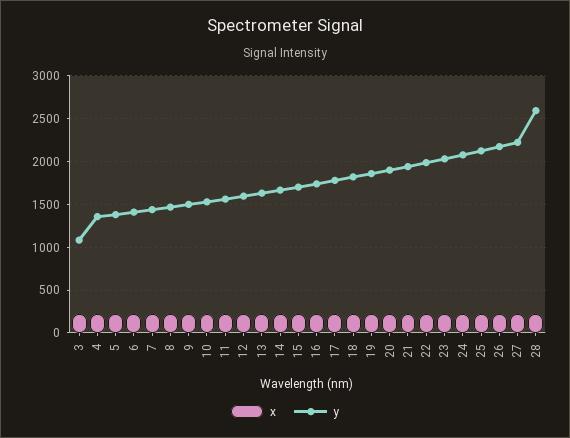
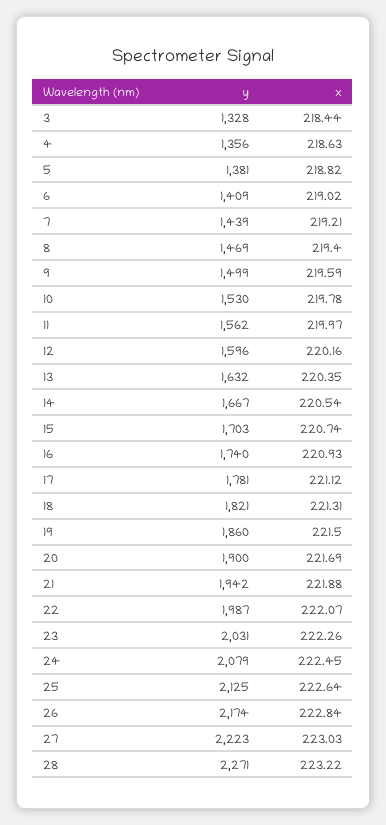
  {
    "x": {
      "3": 218.44,
      "4": 218.63,
      "5": 218.82,
      "6": 219.02,
      "7": 219.21,
      "8": 219.4,
      "9": 219.59,
      "10": 219.78,
      "11": 219.97,
      "12": 220.16,
      "13": 220.35,
      "14": 220.54,
      "15": 220.74,
      "16": 220.93,
      "17": 221.12,
      "18": 221.31,
      "19": 221.5,
      "20": 221.69,
      "21": 221.88,
      "22": 222.07,
      "23": 222.26,
      "24": 222.45,
      "25": 222.64,
      "26": 222.84,
      "27": 223.03,
      "28": 223.22
    },
    "y": {
-     "3": 1100,
+     "3": 1328,
      "4": 1356,
      "5": 1381,
      "6": 1409,
      "7": 1439,
      "8": 1469,
      "9": 1499,
      "10": 1530,
      "11": 1562,
      "12": 1596,
      "13": 1632,
      "14": 1667,
      "15": 1703,
      "16": 1740,
      "17": 1781,
      "18": 1821,
      "19": 1860,
      "20": 1900,
      "21": 1942,
      "22": 1987,
      "23": 2031,
      "24": 2079,
      "25": 2125,
      "26": 2174,
      "27": 2223,
-     "28": 2600
+     "28": 2271
    }
  }

